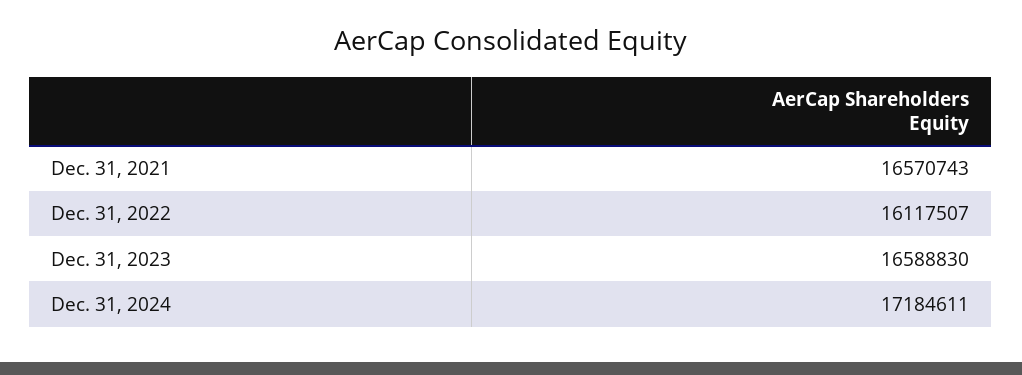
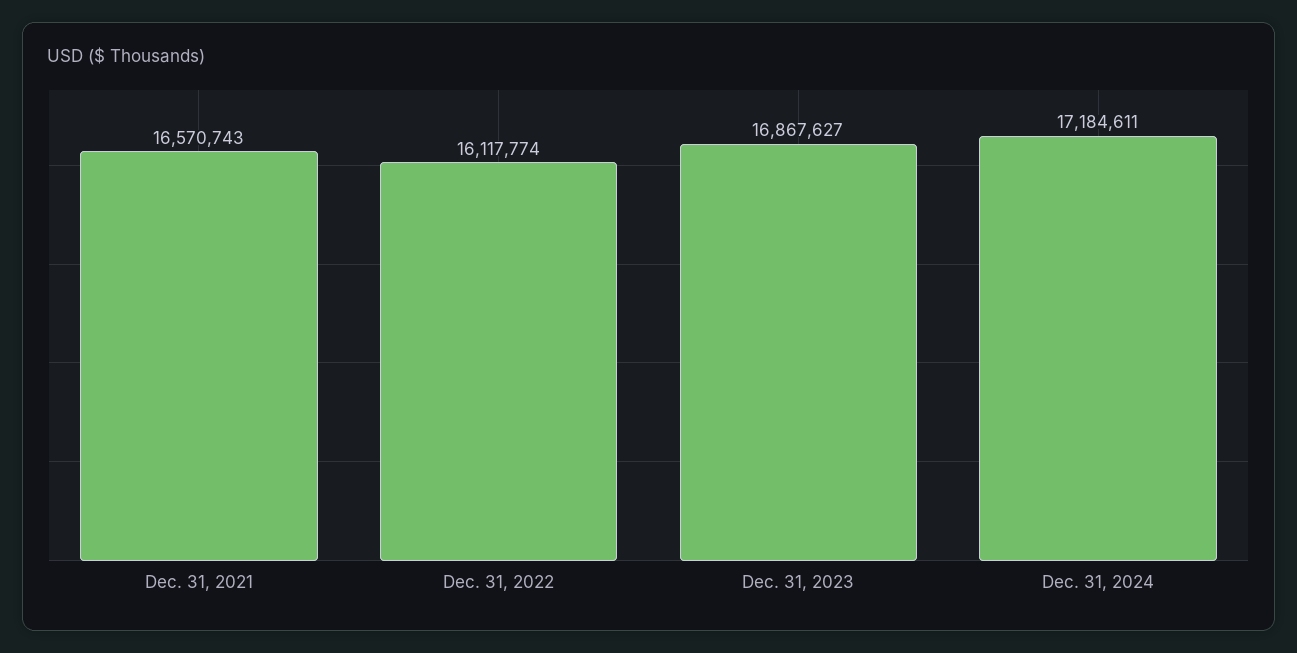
  {
    "Dec. 31, 2021": 16570743,
-   "Dec. 31, 2022": 16117507,
+   "Dec. 31, 2022": 16117774,
-   "Dec. 31, 2023": 16588830,
+   "Dec. 31, 2023": 16867627,
    "Dec. 31, 2024": 17184611
  }

